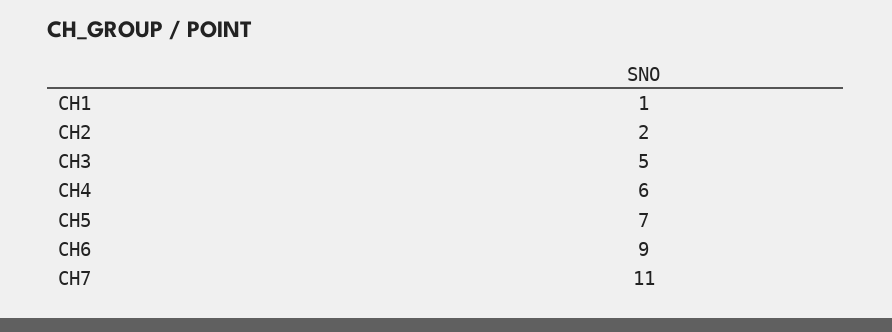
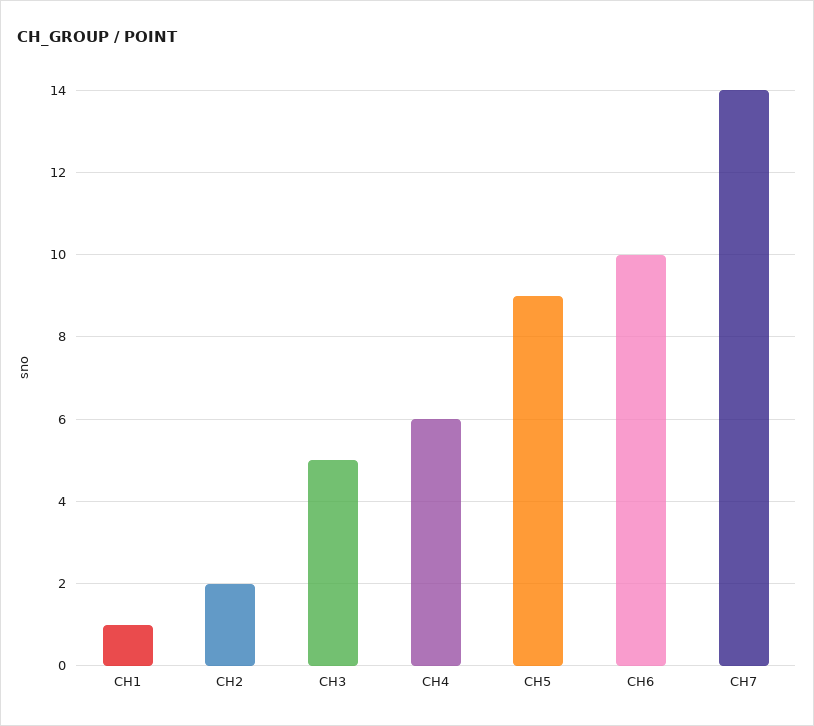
  {
    "CH1": 1,
    "CH2": 2,
    "CH3": 5,
    "CH4": 6,
-   "CH5": 7,
+   "CH5": 9,
-   "CH6": 9,
+   "CH6": 10,
-   "CH7": 11
+   "CH7": 14
  }

